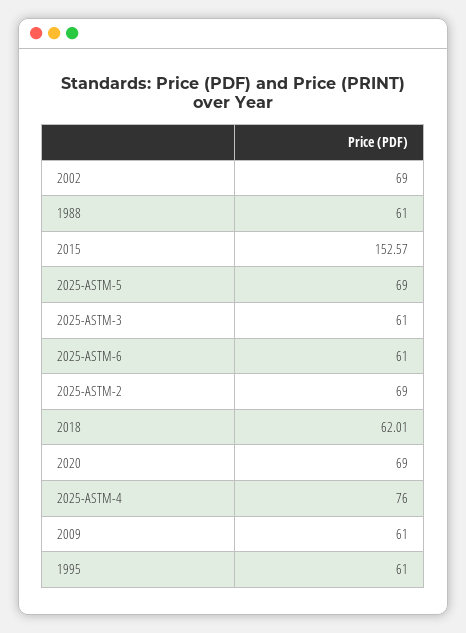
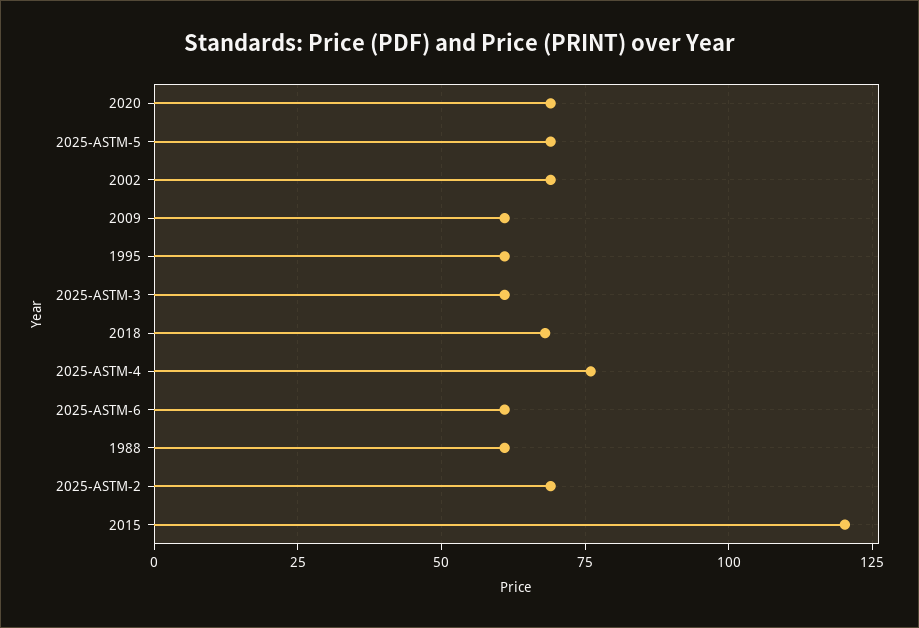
  {
    "2002": 69,
    "1988": 61,
-   "2015": 152.57,
+   "2015": 120,
    "2025-ASTM-5": 69,
    "2025-ASTM-3": 61,
    "2025-ASTM-6": 61,
    "2025-ASTM-2": 69,
-   "2018": 62.01,
+   "2018": 67.5,
    "2020": 69,
    "2025-ASTM-4": 76,
    "2009": 61,
    "1995": 61
  }

